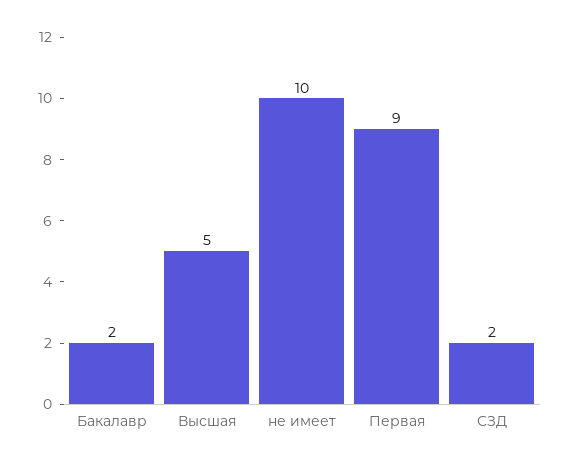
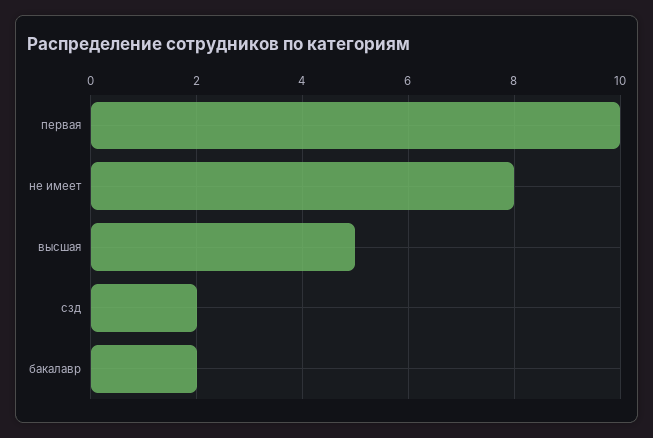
  {
    "Бакалавр": 2,
    "Высшая": 5,
-   "не имеет": 10,
+   "не имеет": 8,
-   "Первая": 9,
+   "Первая": 10,
    "СЗД": 2
  }

